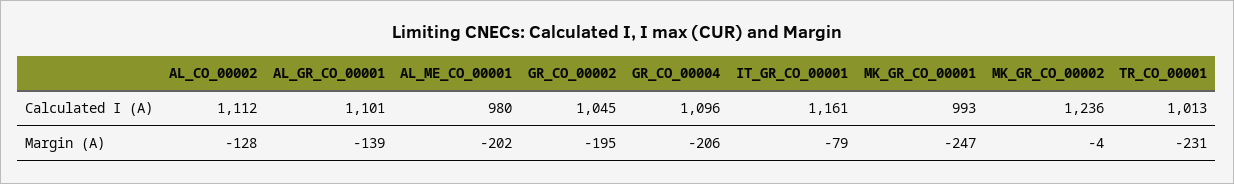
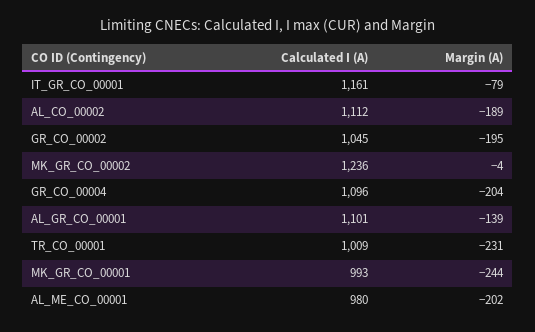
  {
    "AL_CO_00002": {
      "Calculated I (A)": 1112,
-     "Margin (A)": -128
+     "Margin (A)": -189
    },
    "AL_GR_CO_00001": {
      "Calculated I (A)": 1101,
      "Margin (A)": -139
    },
    "AL_ME_CO_00001": {
      "Calculated I (A)": 980,
      "Margin (A)": -202
    },
    "GR_CO_00002": {
      "Calculated I (A)": 1045,
      "Margin (A)": -195
    },
    "GR_CO_00004": {
      "Calculated I (A)": 1096,
-     "Margin (A)": -206
+     "Margin (A)": -204
    },
    "IT_GR_CO_00001": {
      "Calculated I (A)": 1161,
      "Margin (A)": -79
    },
    "MK_GR_CO_00001": {
      "Calculated I (A)": 993,
-     "Margin (A)": -247
+     "Margin (A)": -244
    },
    "MK_GR_CO_00002": {
      "Calculated I (A)": 1236,
      "Margin (A)": -4
    },
    "TR_CO_00001": {
-     "Calculated I (A)": 1013,
+     "Calculated I (A)": 1009,
      "Margin (A)": -231
    }
  }

